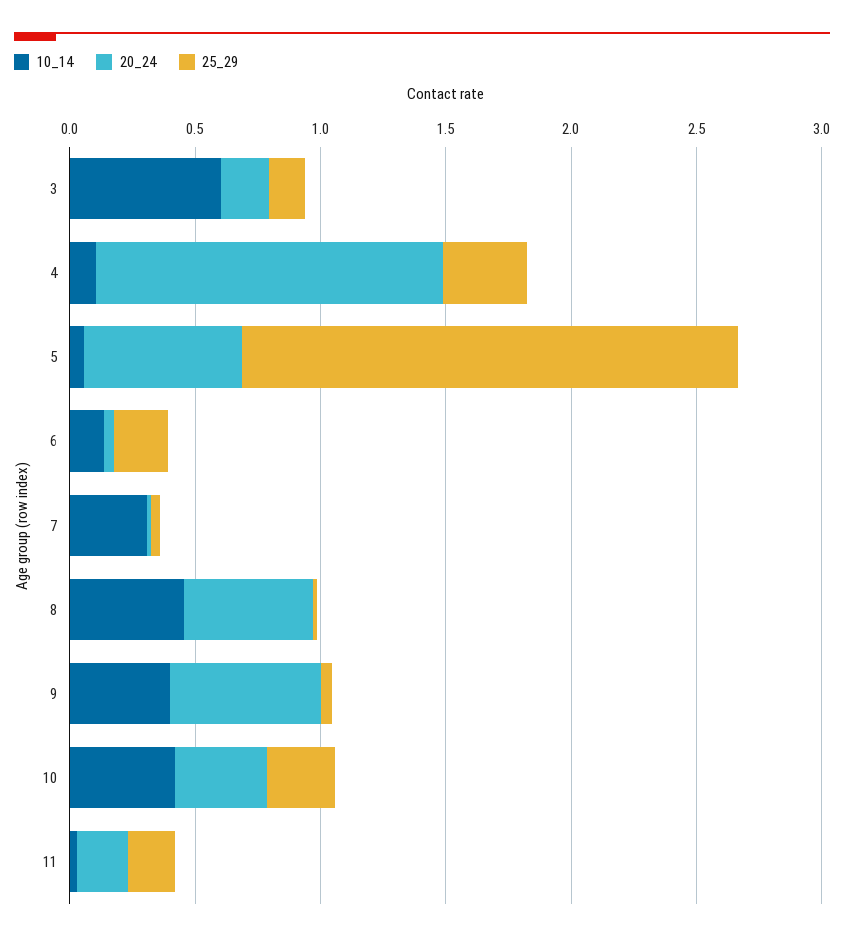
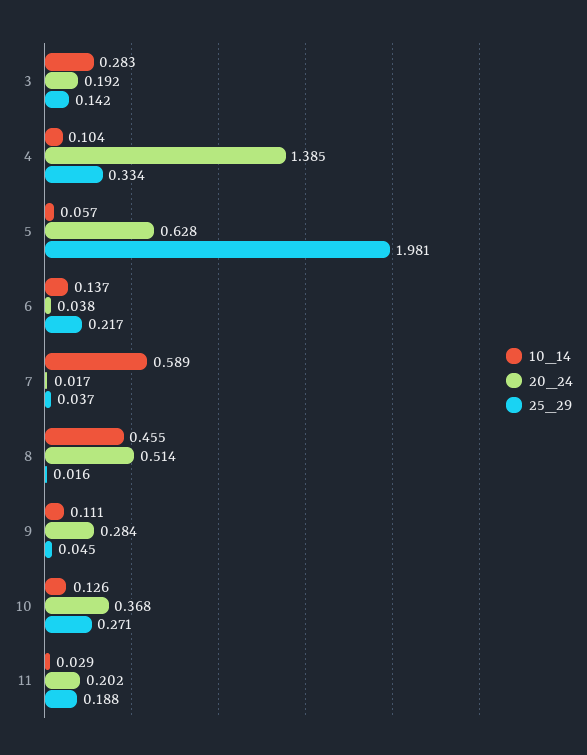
  {
    "10_14": {
-     "3": 0.6,
+     "3": 0.283,
      "4": 0.104,
      "5": 0.057,
      "6": 0.137,
-     "7": 0.3,
+     "7": 0.589,
      "8": 0.455,
-     "9": 0.4,
+     "9": 0.111,
-     "10": 0.4,
+     "10": 0.126,
      "11": 0.029
    },
    "20_24": {
      "3": 0.192,
      "4": 1.385,
      "5": 0.628,
      "6": 0.038,
      "7": 0.017,
      "8": 0.514,
-     "9": 0.6,
+     "9": 0.284,
      "10": 0.368,
      "11": 0.202
    },
    "25_29": {
      "3": 0.142,
      "4": 0.334,
      "5": 1.981,
      "6": 0.217,
      "7": 0.037,
      "8": 0.016,
      "9": 0.045,
      "10": 0.271,
      "11": 0.188
    }
  }

